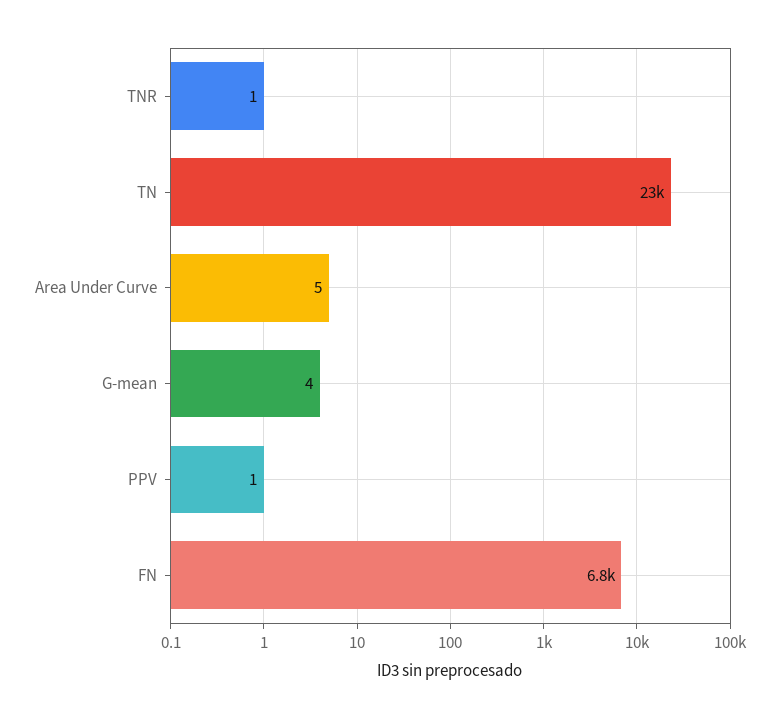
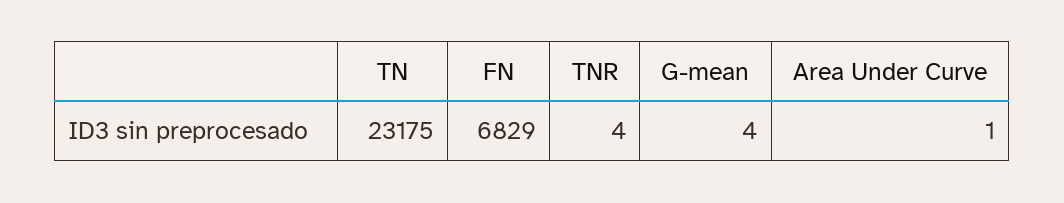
  {
-   "TNR": 1,
+   "TNR": 4,
    "TN": 23175,
-   "Area Under Curve": 5,
+   "Area Under Curve": 1,
    "G-mean": 4,
-   "PPV": 1,
    "FN": 6829
  }

